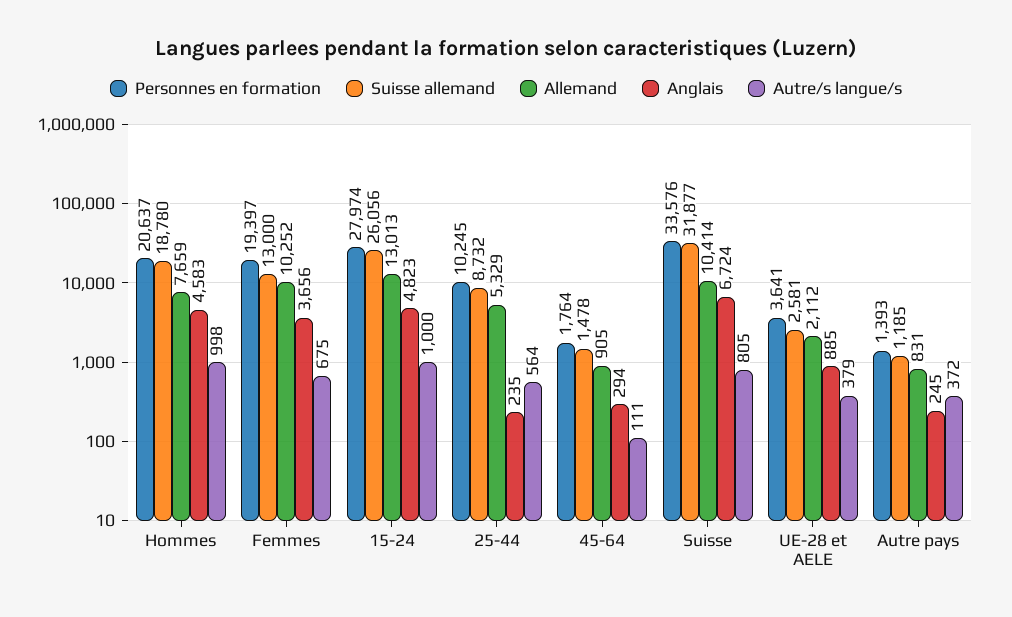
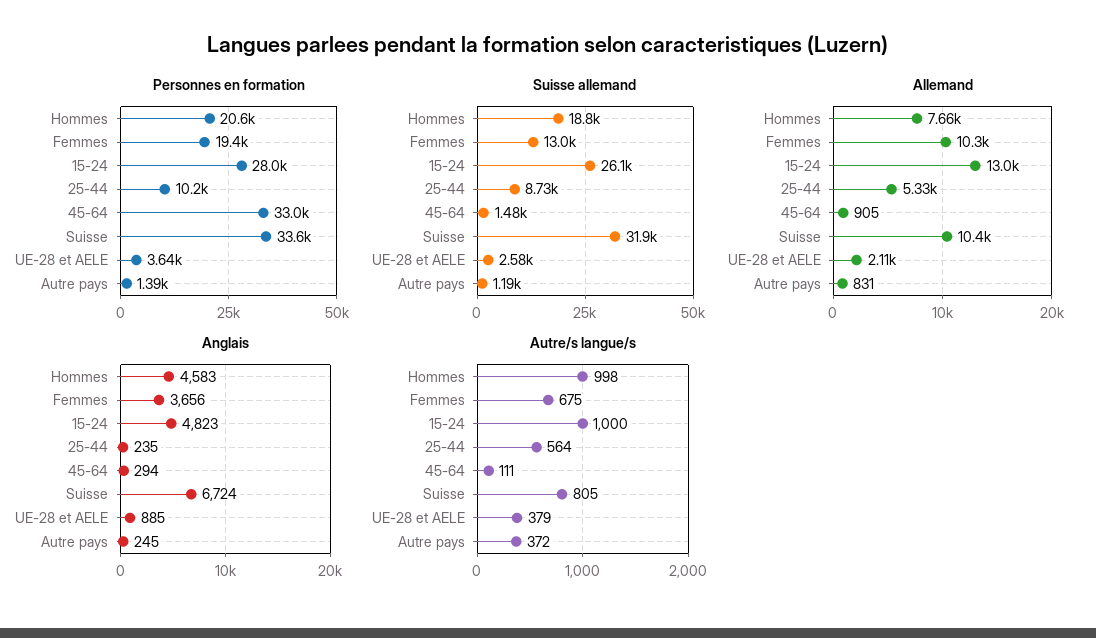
  {
    "Personnes en formation": {
      "Hommes": 20637,
      "Femmes": 19397,
      "15-24": 27974,
      "25-44": 10245,
-     "45-64": 1764,
+     "45-64": 33000,
      "Suisse": 33576,
      "UE-28 et AELE": 3641,
      "Autre pays": 1393
    },
    "Suisse allemand": {
      "Hommes": 18780,
      "Femmes": 13000,
      "15-24": 26056,
      "25-44": 8732,
      "45-64": 1478,
      "Suisse": 31877,
      "UE-28 et AELE": 2581,
      "Autre pays": 1185
    },
    "Allemand": {
      "Hommes": 7659,
      "Femmes": 10252,
      "15-24": 13013,
      "25-44": 5329,
      "45-64": 905,
      "Suisse": 10414,
      "UE-28 et AELE": 2112,
      "Autre pays": 831
    },
    "Anglais": {
      "Hommes": 4583,
      "Femmes": 3656,
      "15-24": 4823,
      "25-44": 235,
      "45-64": 294,
      "Suisse": 6724,
      "UE-28 et AELE": 885,
      "Autre pays": 245
    },
    "Autre/s langue/s": {
      "Hommes": 998,
      "Femmes": 675,
      "15-24": 1000,
      "25-44": 564,
      "45-64": 111,
      "Suisse": 805,
      "UE-28 et AELE": 379,
      "Autre pays": 372
    }
  }

